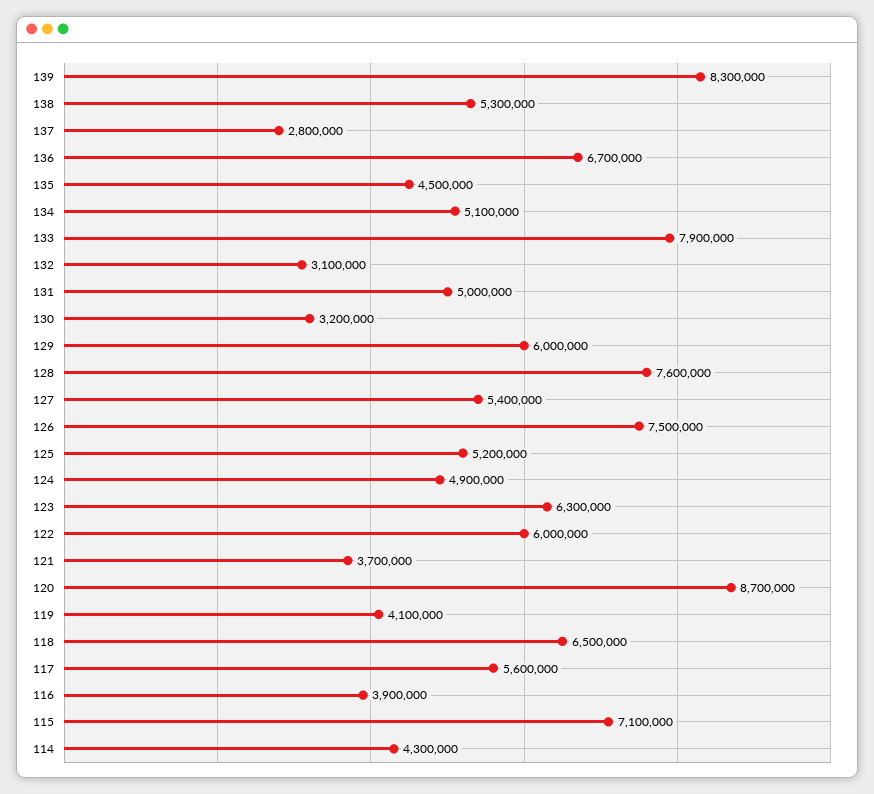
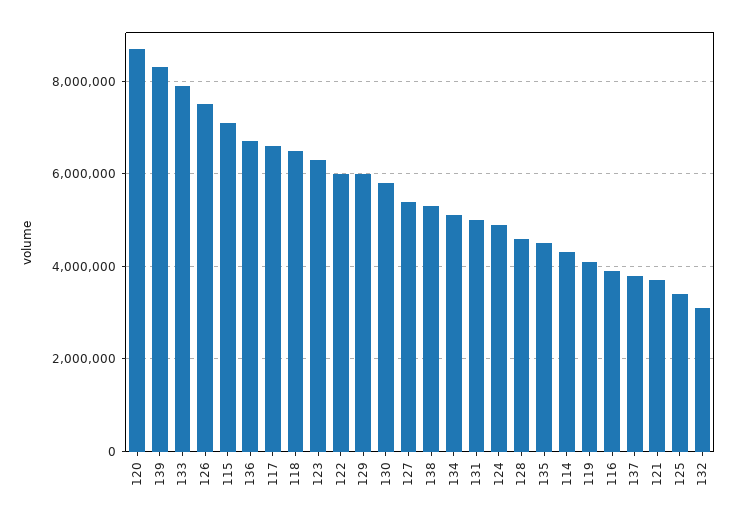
  {
    "139": 8300000,
    "138": 5300000,
-   "137": 2800000,
+   "137": 3800000,
    "136": 6700000,
    "135": 4500000,
    "134": 5100000,
    "133": 7900000,
    "132": 3100000,
    "131": 5000000,
-   "130": 3200000,
+   "130": 5800000,
    "129": 6000000,
-   "128": 7600000,
+   "128": 4600000,
    "127": 5400000,
    "126": 7500000,
-   "125": 5200000,
+   "125": 3400000,
    "124": 4900000,
    "123": 6300000,
    "122": 6000000,
    "121": 3700000,
    "120": 8700000,
    "119": 4100000,
    "118": 6500000,
-   "117": 5600000,
+   "117": 6600000,
    "116": 3900000,
    "115": 7100000,
    "114": 4300000
  }

